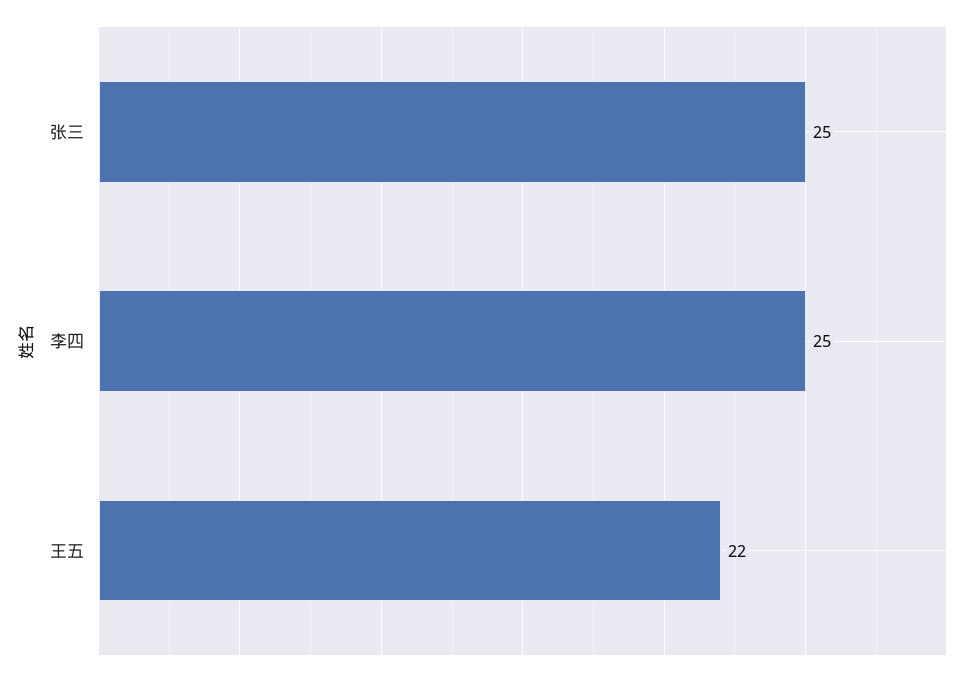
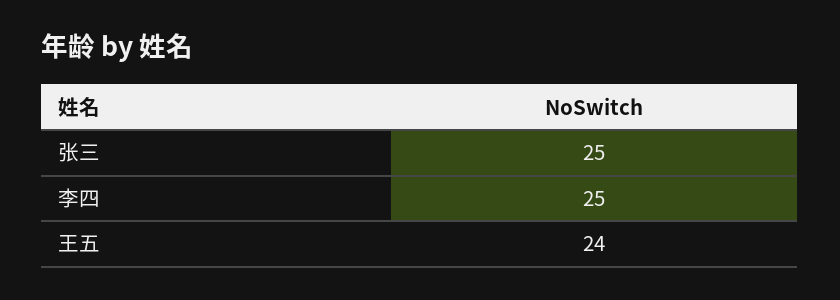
  {
    "张三": 25,
    "李四": 25,
-   "王五": 22
+   "王五": 24
  }

